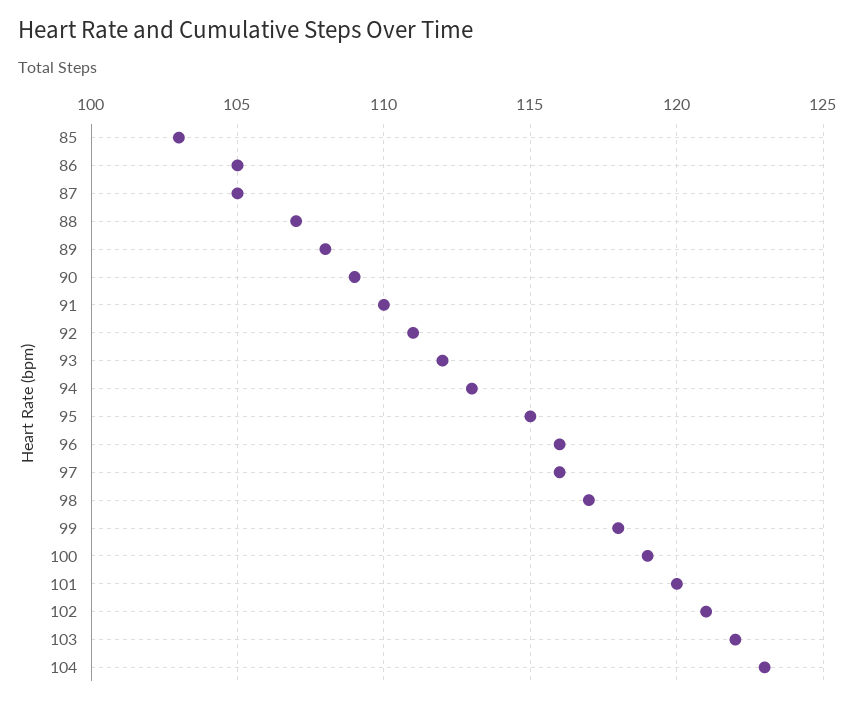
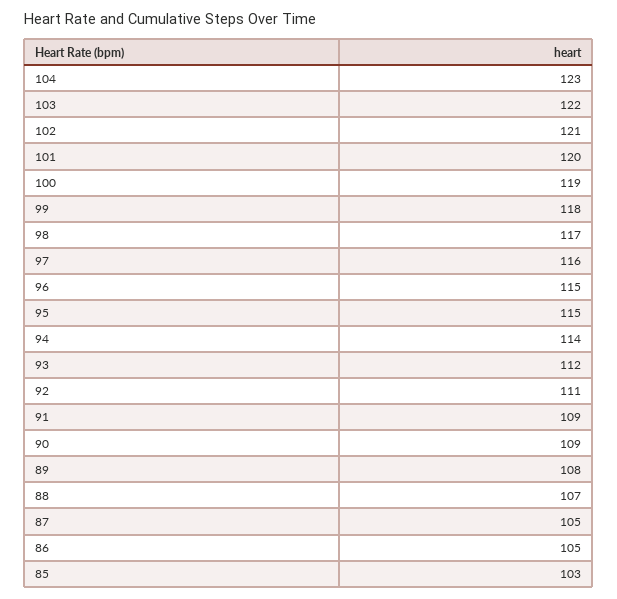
  {
    "85": 103,
    "86": 105,
    "87": 105,
    "88": 107,
    "89": 108,
    "90": 109,
-   "91": 110,
+   "91": 109,
    "92": 111,
    "93": 112,
-   "94": 113,
+   "94": 114,
    "95": 115,
-   "96": 116,
+   "96": 115,
    "97": 116,
    "98": 117,
    "99": 118,
    "100": 119,
    "101": 120,
    "102": 121,
    "103": 122,
    "104": 123
  }

